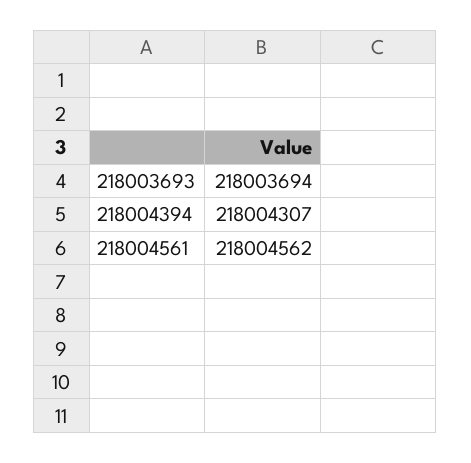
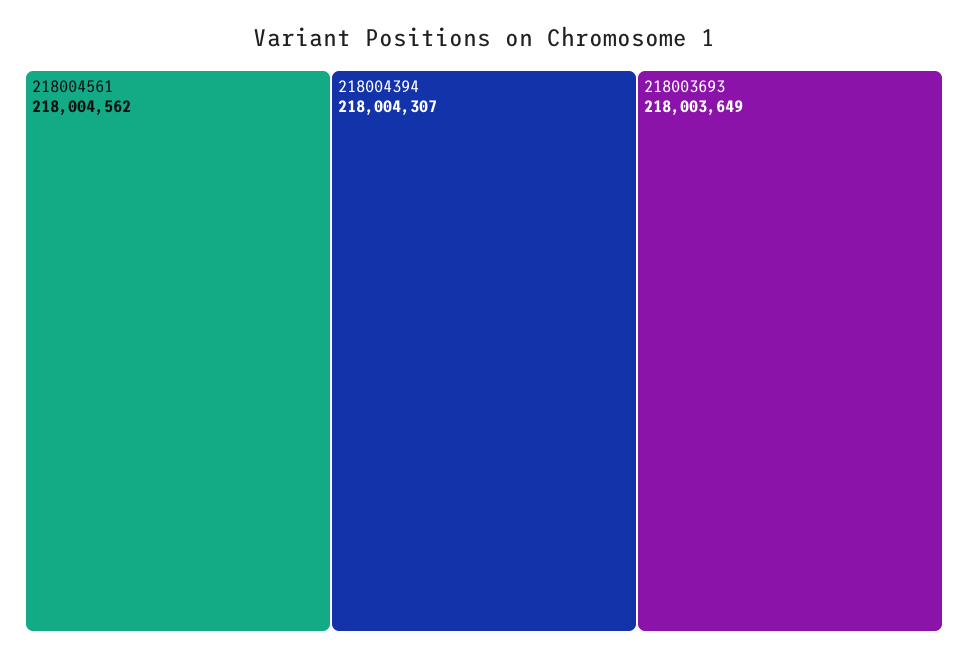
  {
-   "218003693": 218003694,
+   "218003693": 218003649,
    "218004394": 218004307,
    "218004561": 218004562
  }

